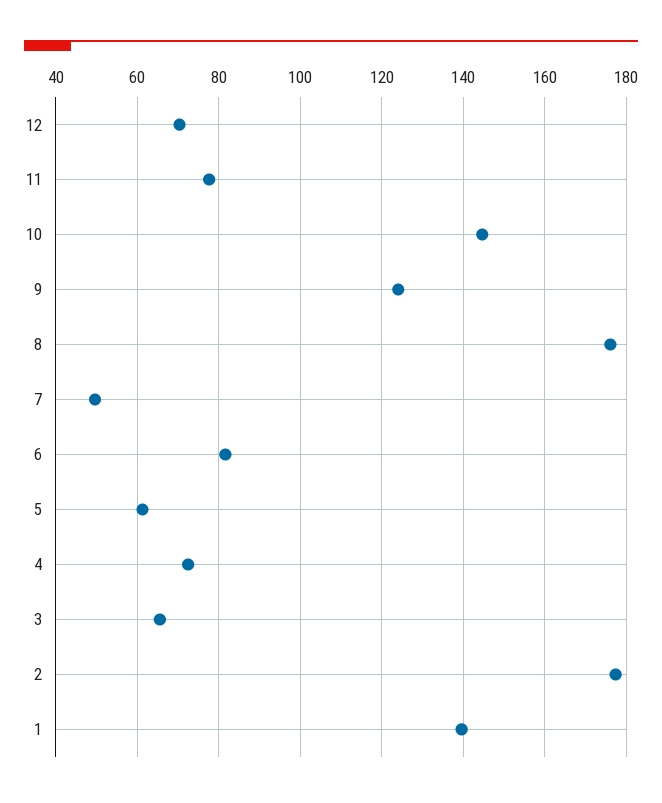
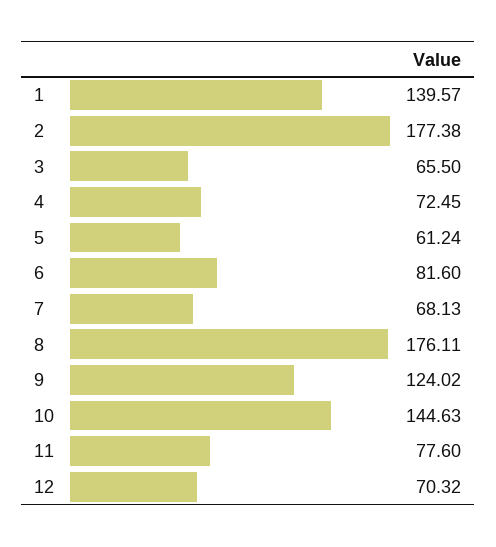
  {
    "12": 70.32,
    "11": 77.6,
    "10": 144.63,
    "9": 124.02,
    "8": 176.11,
-   "7": 50,
+   "7": 68.13,
    "6": 81.6,
    "5": 61.24,
    "4": 72.45,
    "3": 65.5,
    "2": 177.38,
    "1": 139.57
  }

